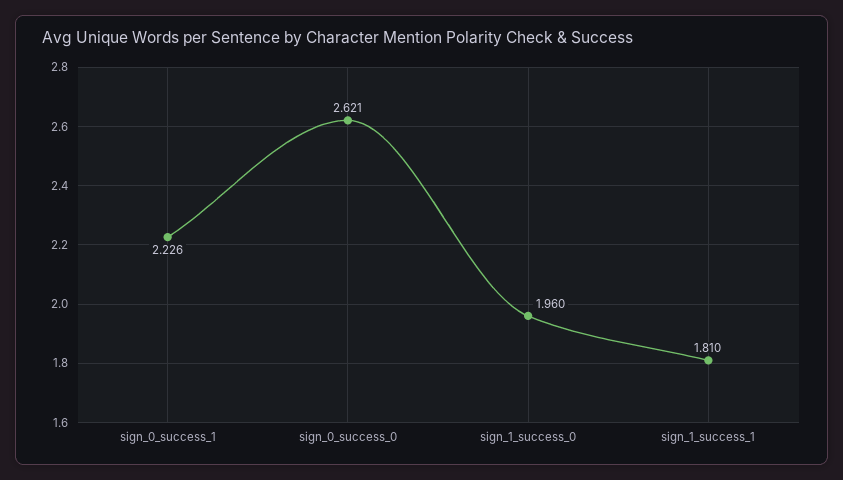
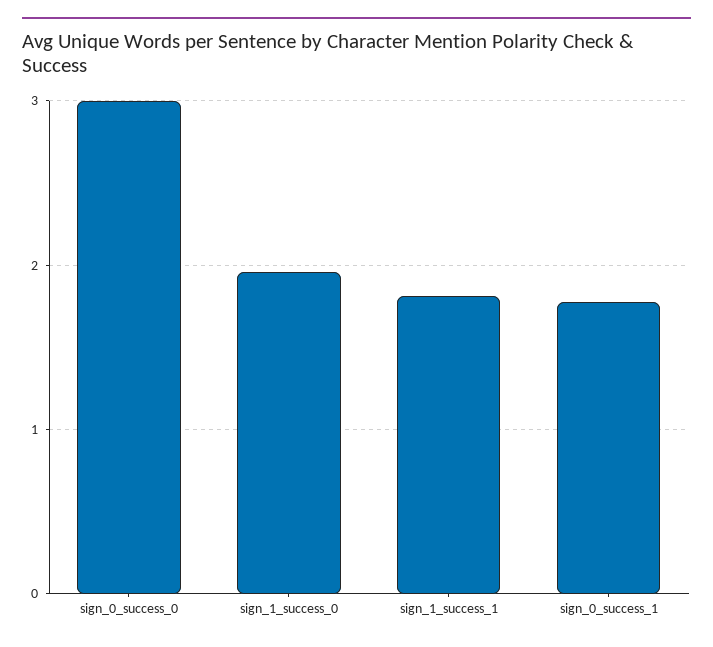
  {
-   "sign_0_success_1": 2.226,
+   "sign_0_success_1": 1.8,
-   "sign_0_success_0": 2.621,
+   "sign_0_success_0": 3,
    "sign_1_success_0": 1.96,
    "sign_1_success_1": 1.81
  }

